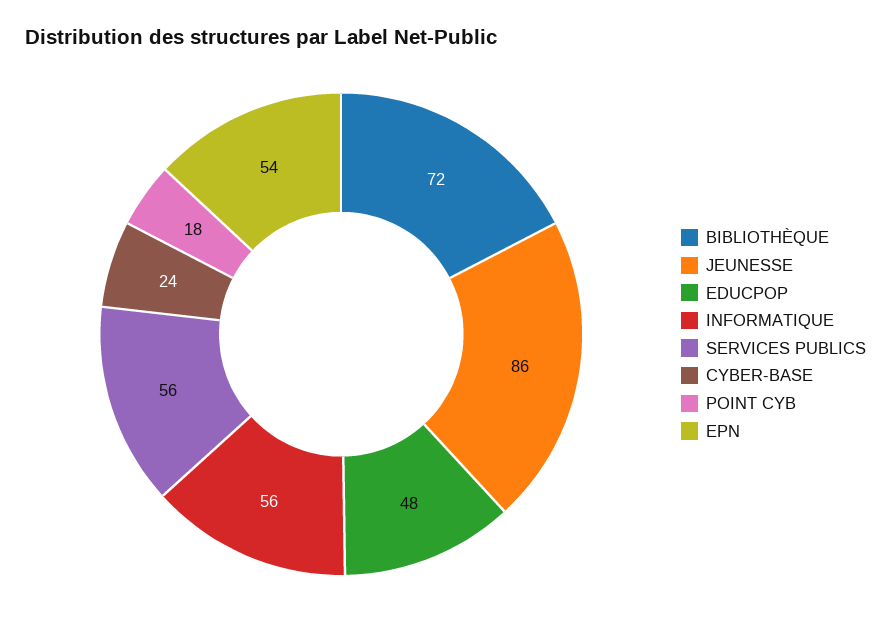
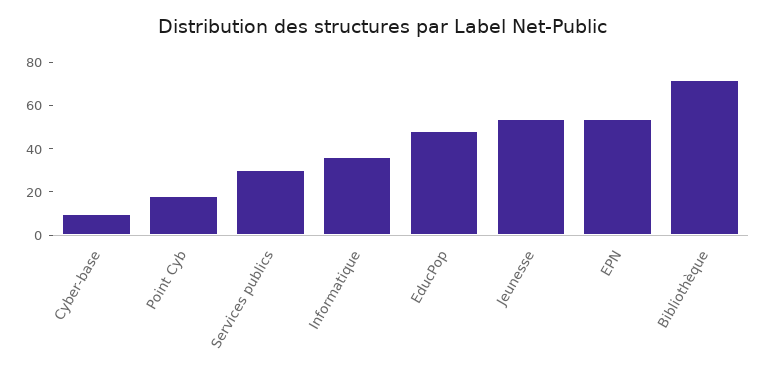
  {
    "BIBLIOTHÈQUE": 72,
-   "JEUNESSE": 86,
+   "JEUNESSE": 55,
    "EDUCPOP": 48,
-   "INFORMATIQUE": 56,
+   "INFORMATIQUE": 35,
-   "SERVICES PUBLICS": 56,
+   "SERVICES PUBLICS": 30,
-   "CYBER-BASE": 24,
+   "CYBER-BASE": 10,
    "POINT CYB": 18,
    "EPN": 54
  }

